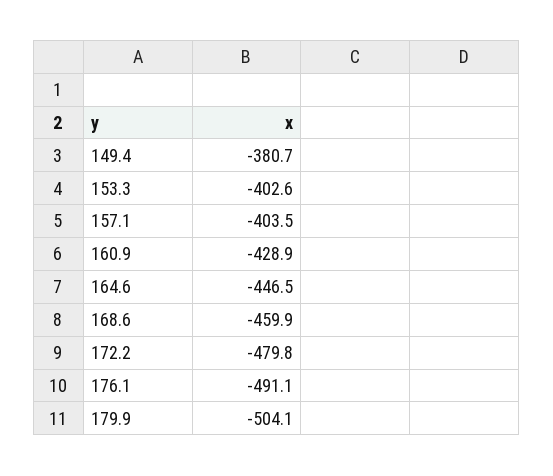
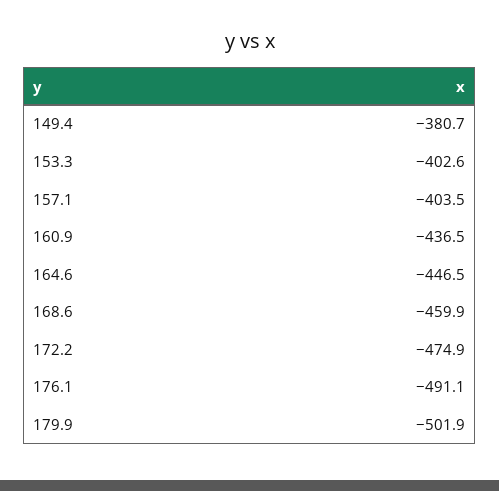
  {
    "149.4": -380.7,
    "153.3": -402.6,
    "157.1": -403.5,
-   "160.9": -428.9,
+   "160.9": -436.5,
    "164.6": -446.5,
    "168.6": -459.9,
-   "172.2": -479.8,
+   "172.2": -474.9,
    "176.1": -491.1,
-   "179.9": -504.1
+   "179.9": -501.9
  }

